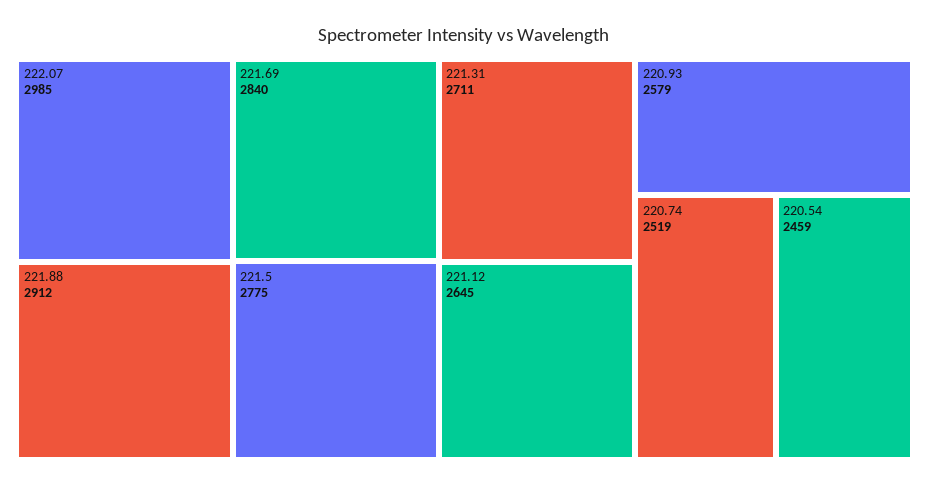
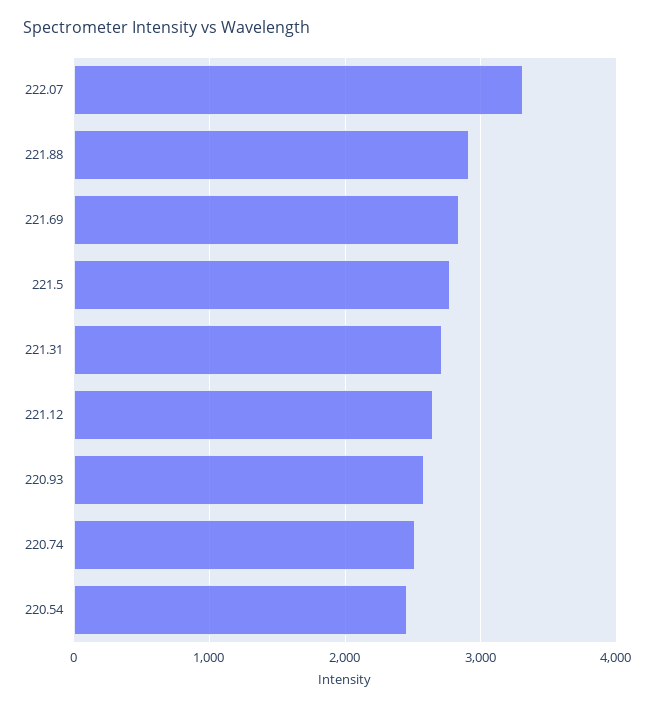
  {
-   "222.07": 2985,
+   "222.07": 3300,
    "221.88": 2912,
    "221.69": 2840,
    "221.5": 2775,
    "221.31": 2711,
    "221.12": 2645,
    "220.93": 2579,
    "220.74": 2519,
    "220.54": 2459
  }

